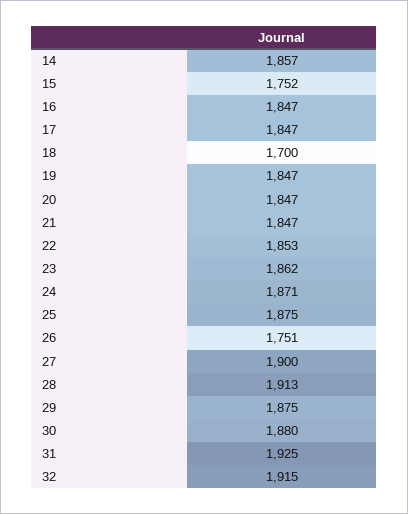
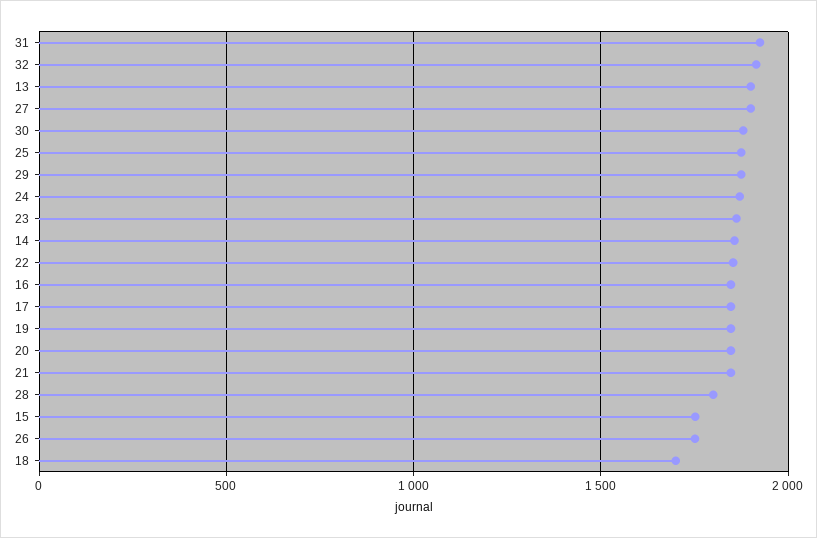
  {
    "14": 1857,
    "15": 1752,
    "16": 1847,
    "17": 1847,
    "18": 1700,
    "19": 1847,
    "20": 1847,
    "21": 1847,
    "22": 1853,
    "23": 1862,
    "24": 1871,
    "25": 1875,
    "26": 1751,
    "27": 1900,
-   "28": 1913,
+   "28": 1800,
    "29": 1875,
    "30": 1880,
    "31": 1925,
-   "32": 1915
+   "32": 1915,
+   "13": 1900
  }

